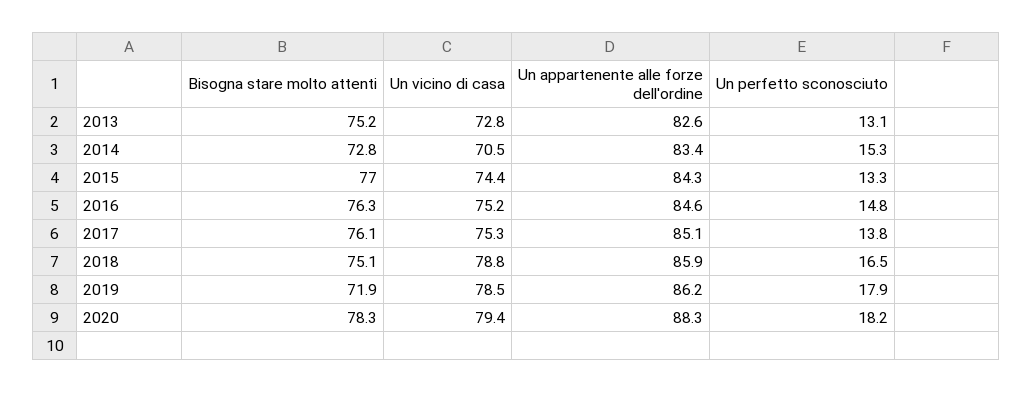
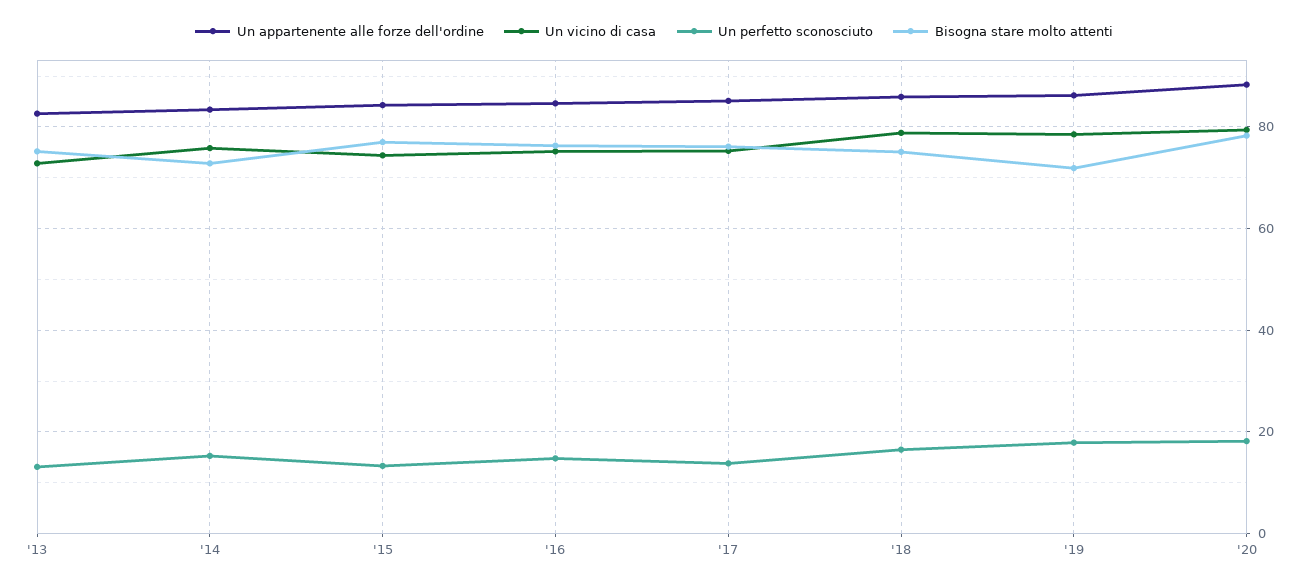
  {
    "Bisogna stare molto attenti": {
      "2013": 75.2,
      "2014": 72.8,
      "2015": 77,
      "2016": 76.3,
      "2017": 76.1,
      "2018": 75.1,
      "2019": 71.9,
      "2020": 78.3
    },
    "Un vicino di casa": {
      "2013": 72.8,
-     "2014": 70.5,
+     "2014": 76,
      "2015": 74.4,
      "2016": 75.2,
      "2017": 75.3,
      "2018": 78.8,
      "2019": 78.5,
      "2020": 79.4
    },
    "Un appartenente alle forze dell'ordine": {
      "2013": 82.6,
      "2014": 83.4,
      "2015": 84.3,
      "2016": 84.6,
      "2017": 85.1,
      "2018": 85.9,
      "2019": 86.2,
      "2020": 88.3
    },
    "Un perfetto sconosciuto": {
      "2013": 13.1,
      "2014": 15.3,
      "2015": 13.3,
      "2016": 14.8,
      "2017": 13.8,
      "2018": 16.5,
      "2019": 17.9,
      "2020": 18.2
    }
  }

